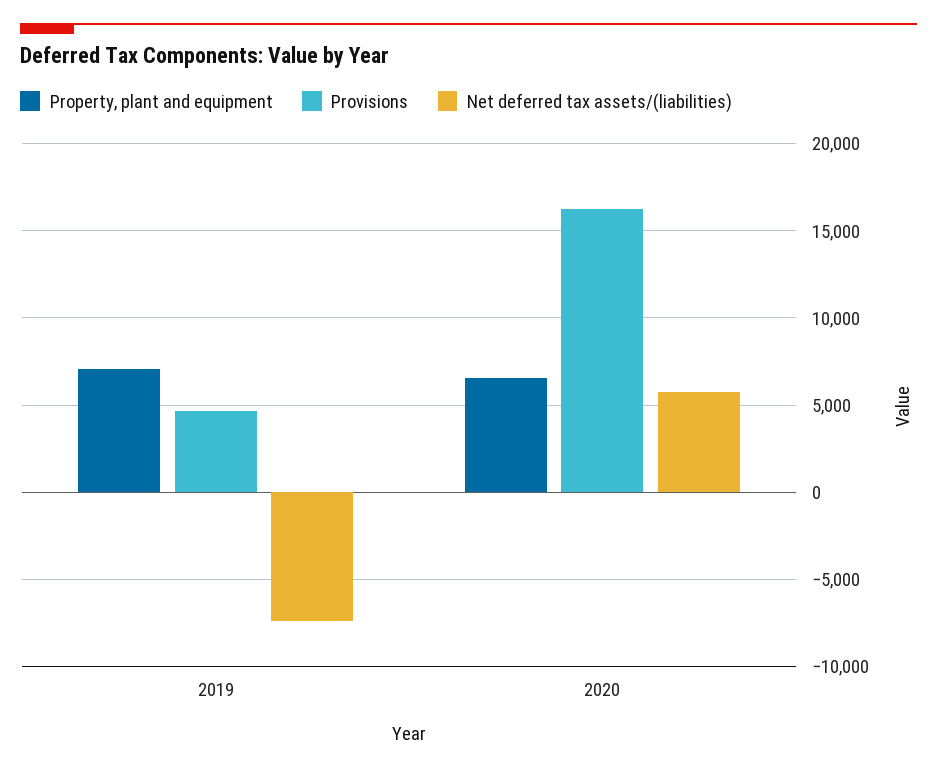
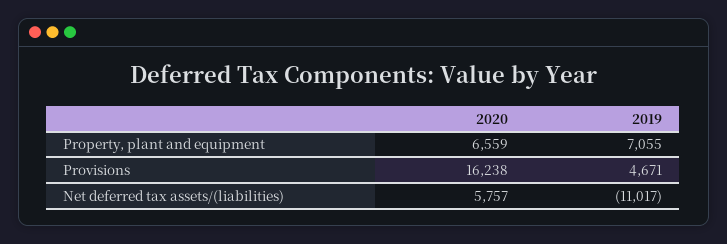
  {
    "Property, plant and equipment": {
      "2019": 7055,
      "2020": 6559
    },
    "Provisions": {
      "2019": 4671,
      "2020": 16238
    },
    "Net deferred tax assets/(liabilities)": {
-     "2019": -7500,
+     "2019": -11017,
      "2020": 5757
    }
  }

